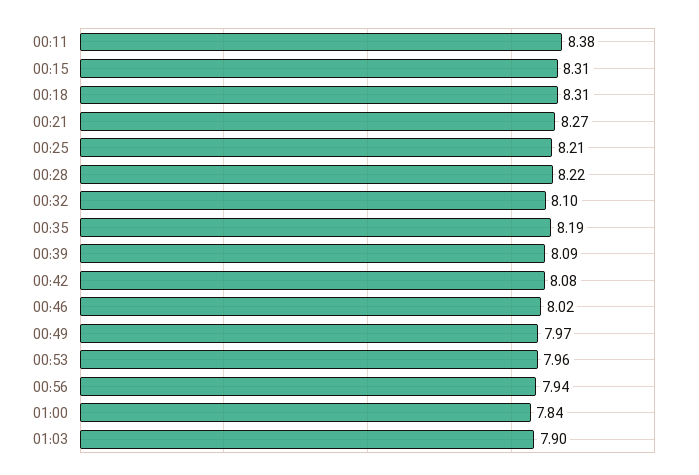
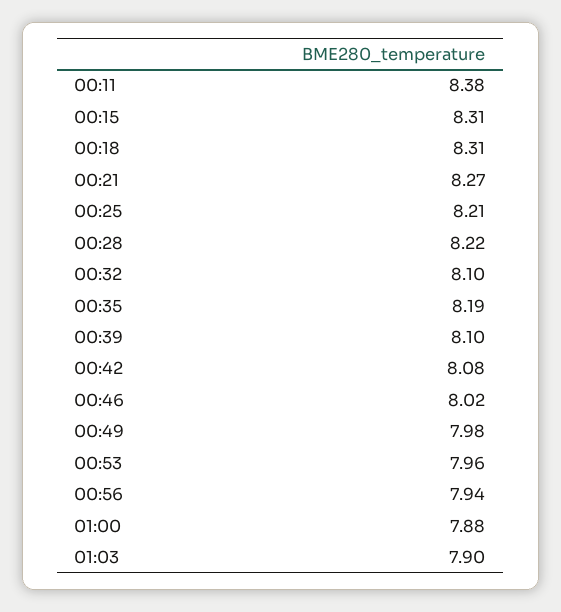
  {
    "00:11": 8.38,
    "00:15": 8.31,
    "00:18": 8.31,
    "00:21": 8.27,
    "00:25": 8.21,
    "00:28": 8.22,
    "00:32": 8.1,
    "00:35": 8.19,
-   "00:39": 8.09,
+   "00:39": 8.1,
    "00:42": 8.08,
    "00:46": 8.02,
-   "00:49": 7.97,
+   "00:49": 7.98,
    "00:53": 7.96,
    "00:56": 7.94,
-   "01:00": 7.84,
+   "01:00": 7.88,
    "01:03": 7.9
  }

